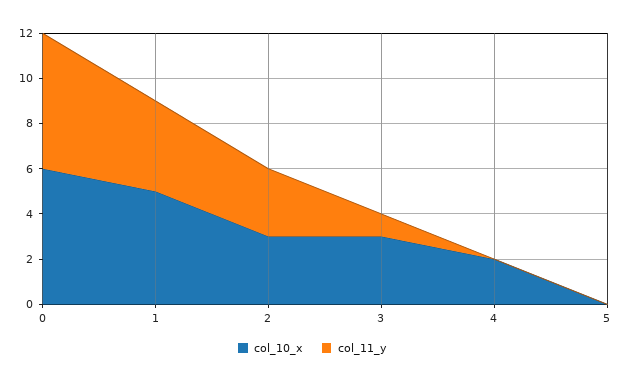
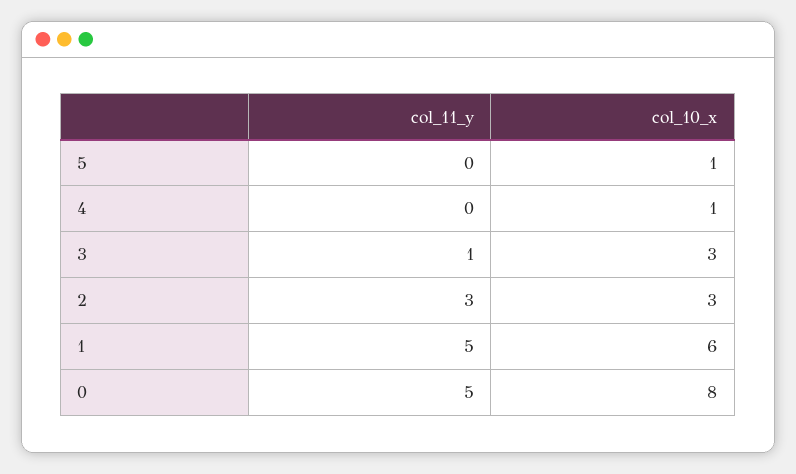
  {
    "col_10_x": {
-     "0": 6,
+     "0": 8,
-     "1": 5,
+     "1": 6,
      "2": 3,
      "3": 3,
-     "4": 2,
+     "4": 1,
-     "5": 0
+     "5": 1
    },
    "col_11_y": {
-     "0": 6,
+     "0": 5,
-     "1": 4,
+     "1": 5,
      "2": 3,
      "3": 1,
      "4": 0,
      "5": 0
    }
  }

